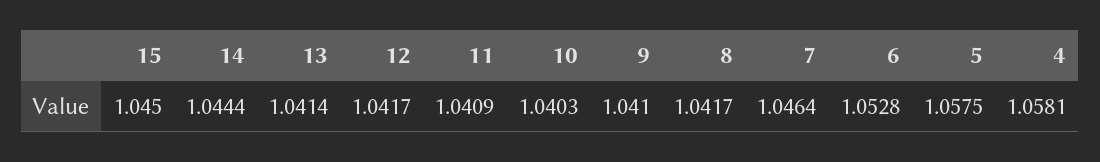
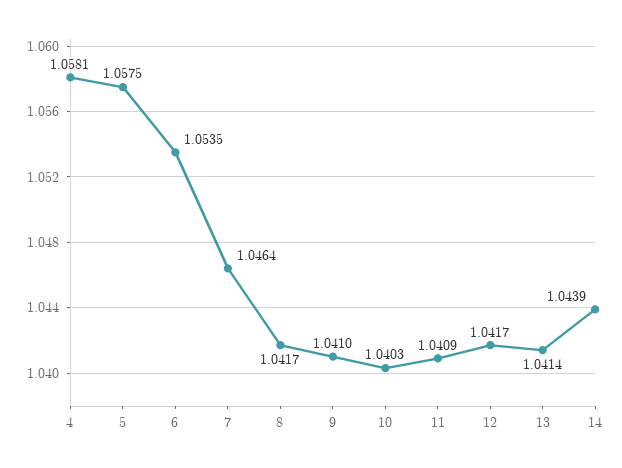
  {
-   "15": 1.045,
-   "14": 1.0444,
+   "14": 1.0439,
    "13": 1.0414,
    "12": 1.0417,
    "11": 1.0409,
    "10": 1.0403,
    "9": 1.041,
    "8": 1.0417,
    "7": 1.0464,
-   "6": 1.0528,
+   "6": 1.0535,
    "5": 1.0575,
    "4": 1.0581
  }

